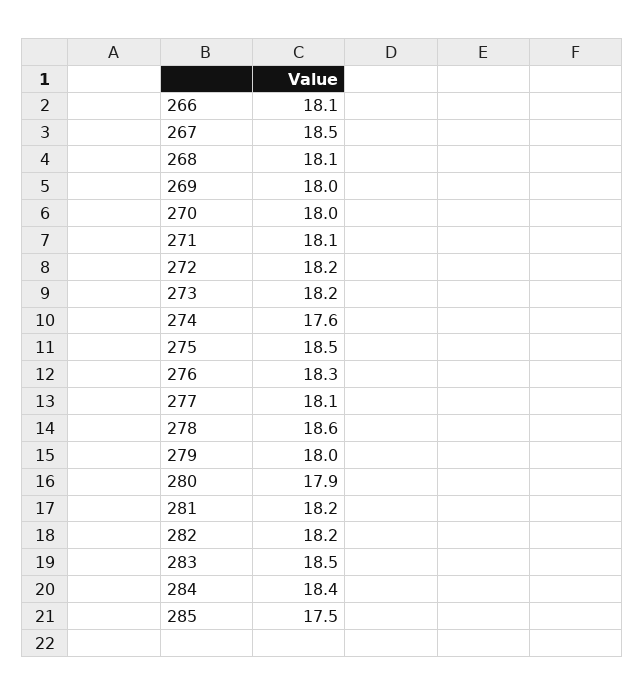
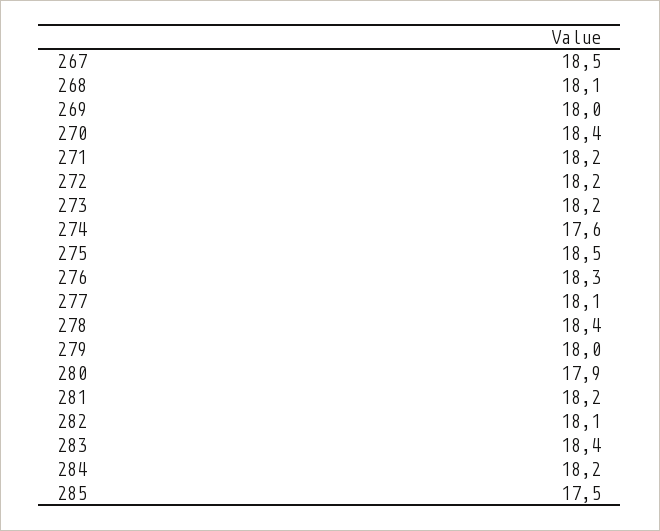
  {
-   "266": 18.1,
    "267": 18.5,
    "268": 18.1,
    "269": 18,
-   "270": 18,
+   "270": 18.4,
-   "271": 18.1,
+   "271": 18.2,
    "272": 18.2,
    "273": 18.2,
    "274": 17.6,
    "275": 18.5,
    "276": 18.3,
    "277": 18.1,
-   "278": 18.6,
+   "278": 18.4,
    "279": 18,
    "280": 17.9,
    "281": 18.2,
-   "282": 18.2,
+   "282": 18.1,
-   "283": 18.5,
+   "283": 18.4,
-   "284": 18.4,
+   "284": 18.2,
    "285": 17.5
  }

